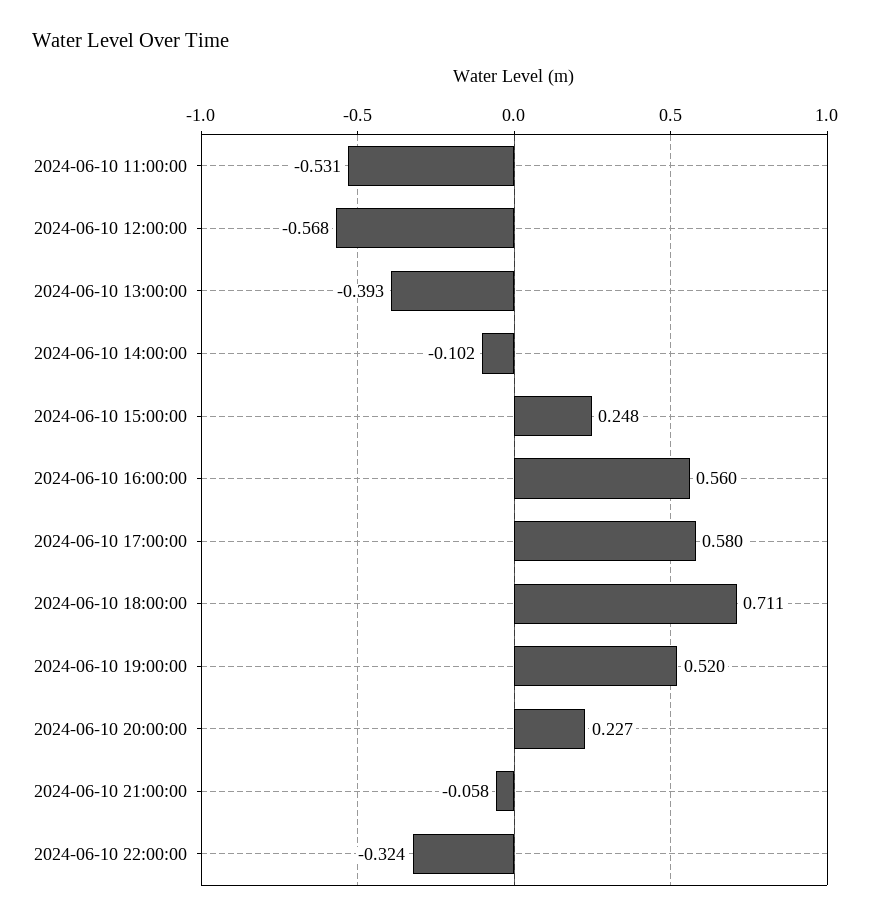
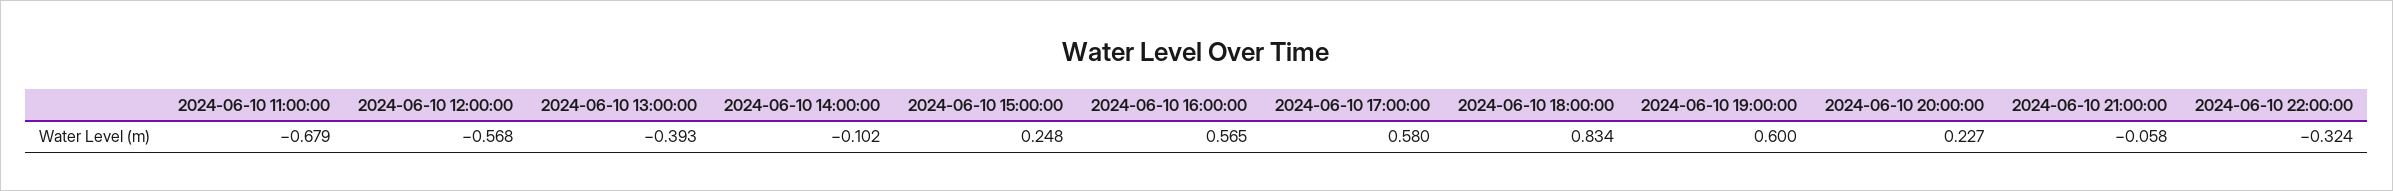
  {
-   "2024-06-10 11:00:00": -0.531,
+   "2024-06-10 11:00:00": -0.679,
    "2024-06-10 12:00:00": -0.568,
    "2024-06-10 13:00:00": -0.393,
    "2024-06-10 14:00:00": -0.102,
    "2024-06-10 15:00:00": 0.248,
-   "2024-06-10 16:00:00": 0.56,
+   "2024-06-10 16:00:00": 0.565,
    "2024-06-10 17:00:00": 0.58,
-   "2024-06-10 18:00:00": 0.711,
+   "2024-06-10 18:00:00": 0.834,
-   "2024-06-10 19:00:00": 0.52,
+   "2024-06-10 19:00:00": 0.6,
    "2024-06-10 20:00:00": 0.227,
    "2024-06-10 21:00:00": -0.058,
    "2024-06-10 22:00:00": -0.324
  }

